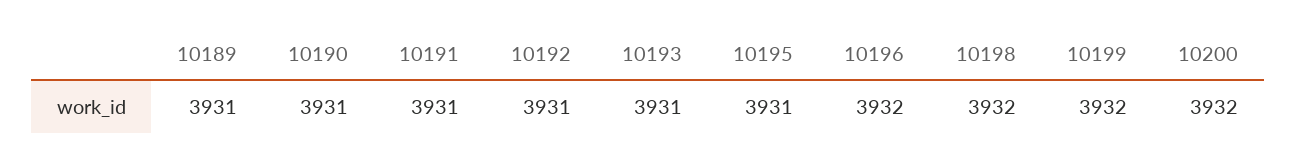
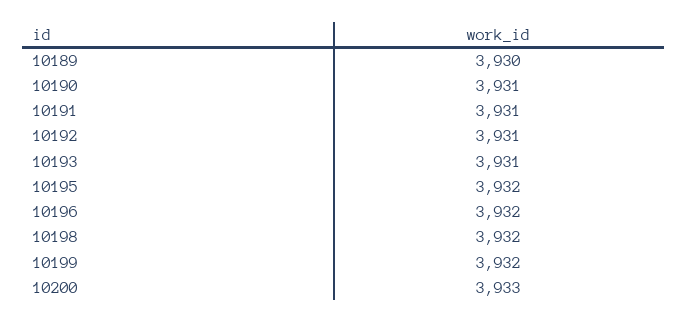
  {
-   "10189": 3931,
+   "10189": 3930,
    "10190": 3931,
    "10191": 3931,
    "10192": 3931,
    "10193": 3931,
-   "10195": 3931,
+   "10195": 3932,
    "10196": 3932,
    "10198": 3932,
    "10199": 3932,
-   "10200": 3932
+   "10200": 3933
  }

